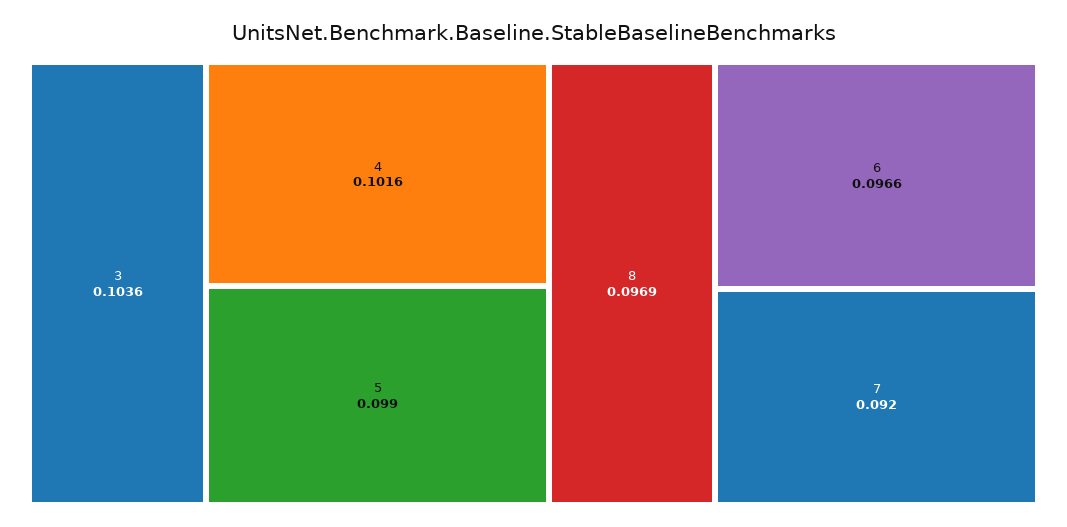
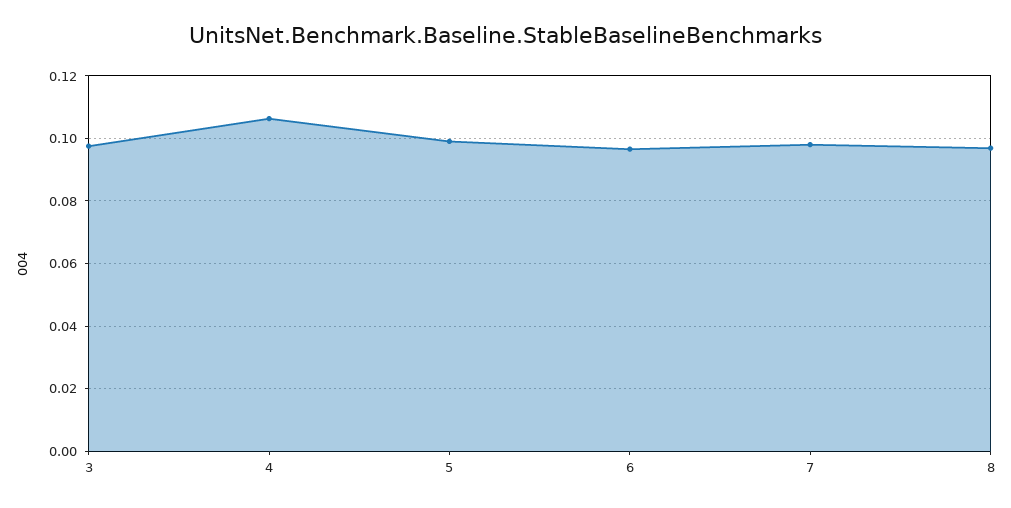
  {
-   "3": 0.1036,
+   "3": 0.098,
-   "4": 0.1016,
+   "4": 0.106,
    "5": 0.099,
    "8": 0.0969,
    "6": 0.0966,
-   "7": 0.092
+   "7": 0.098
  }

